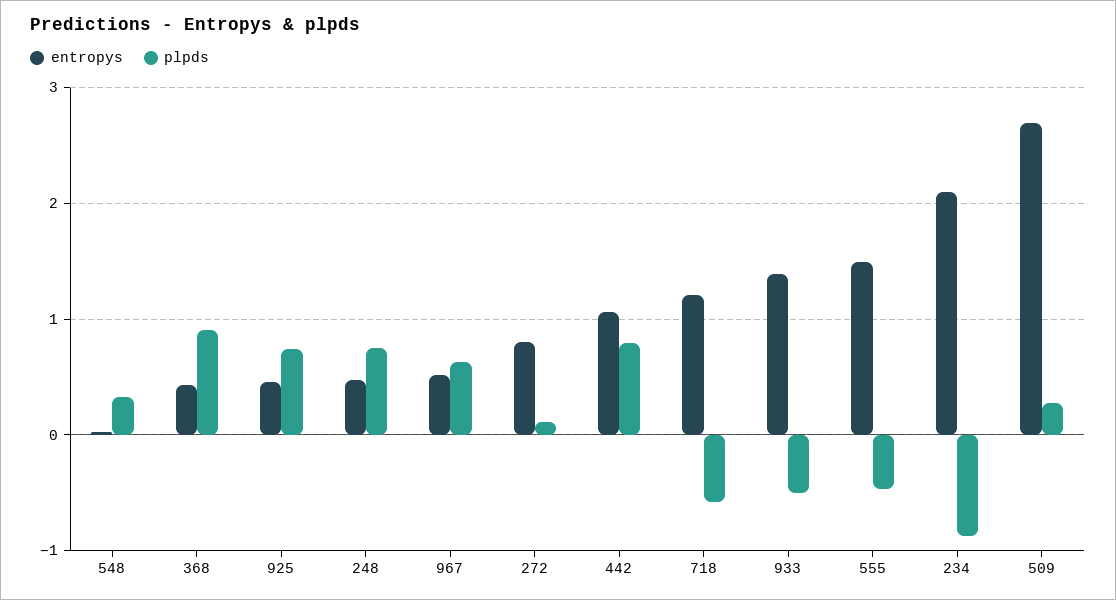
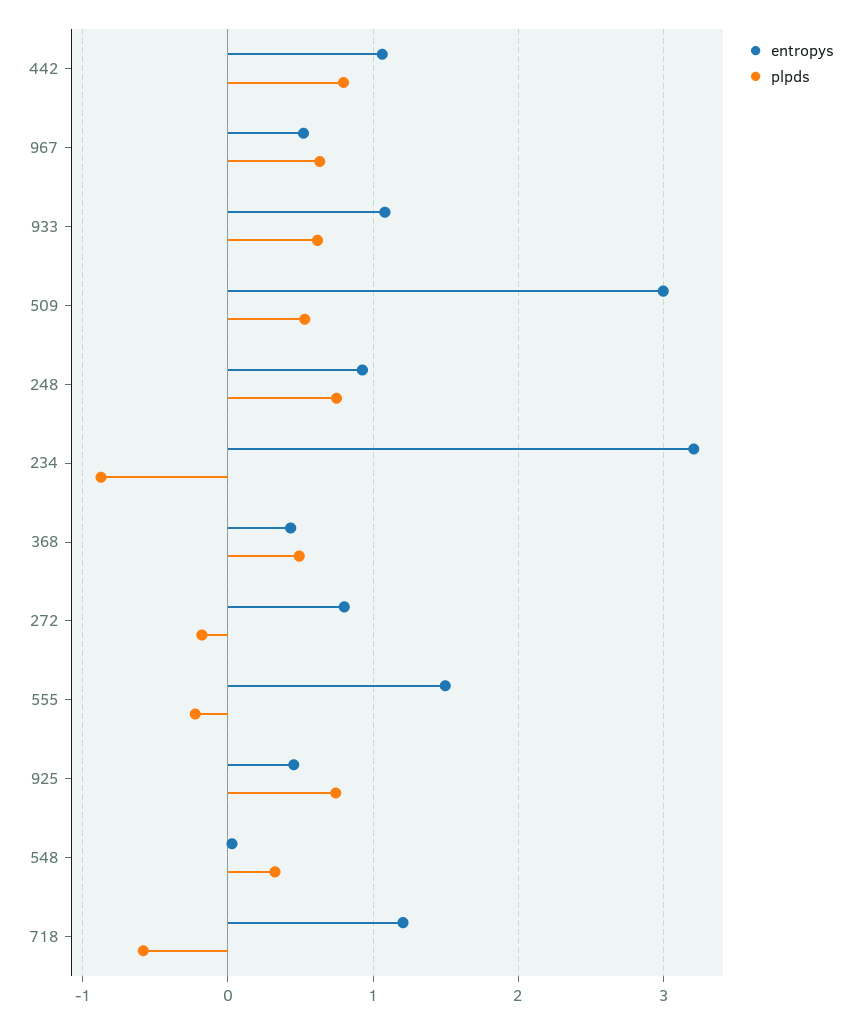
  {
    "entropys": {
      "548": 0,
      "368": 0.4,
      "925": 0.5,
-     "248": 0.5,
+     "248": 0.9,
      "967": 0.5,
      "272": 0.8,
      "442": 1.1,
      "718": 1.2,
-     "933": 1.4,
+     "933": 1.1,
      "555": 1.5,
-     "234": 2.1,
+     "234": 3.2,
-     "509": 2.7
+     "509": 3
    },
    "plpds": {
      "548": 0.3,
-     "368": 0.9,
+     "368": 0.5,
      "925": 0.7,
      "248": 0.7,
      "967": 0.6,
-     "272": 0.1,
+     "272": -0.2,
      "442": 0.8,
      "718": -0.6,
-     "933": -0.5,
+     "933": 0.6,
-     "555": -0.5,
+     "555": -0.2,
      "234": -0.9,
-     "509": 0.3
+     "509": 0.5
    }
  }

